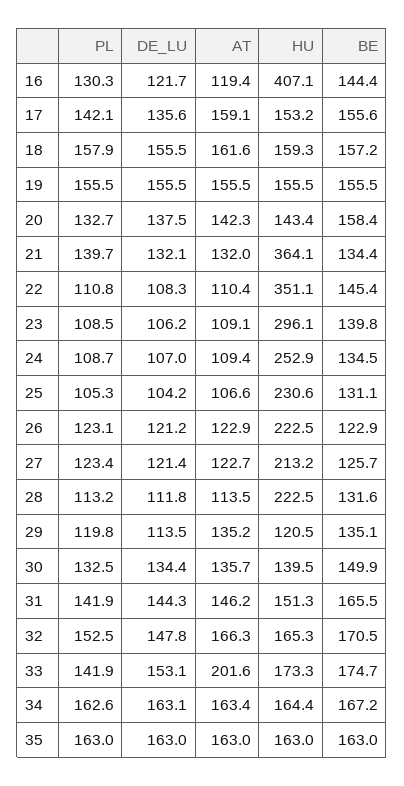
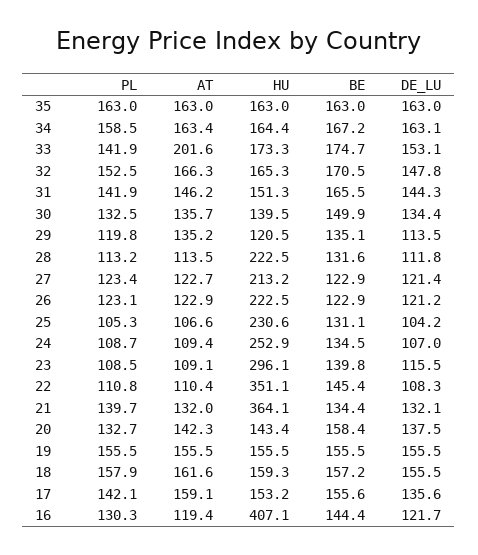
  {
    "PL": {
      "16": 130.3,
      "17": 142.1,
      "18": 157.9,
      "19": 155.5,
      "20": 132.7,
      "21": 139.7,
      "22": 110.8,
      "23": 108.5,
      "24": 108.7,
      "25": 105.3,
      "26": 123.1,
      "27": 123.4,
      "28": 113.2,
      "29": 119.8,
      "30": 132.5,
      "31": 141.9,
      "32": 152.5,
      "33": 141.9,
-     "34": 162.6,
+     "34": 158.5,
      "35": 163
    },
    "DE_LU": {
      "16": 121.7,
      "17": 135.6,
      "18": 155.5,
      "19": 155.5,
      "20": 137.5,
      "21": 132.1,
      "22": 108.3,
-     "23": 106.2,
+     "23": 115.5,
      "24": 107,
      "25": 104.2,
      "26": 121.2,
      "27": 121.4,
      "28": 111.8,
      "29": 113.5,
      "30": 134.4,
      "31": 144.3,
      "32": 147.8,
      "33": 153.1,
      "34": 163.1,
      "35": 163
    },
    "AT": {
      "16": 119.4,
      "17": 159.1,
      "18": 161.6,
      "19": 155.5,
      "20": 142.3,
      "21": 132,
      "22": 110.4,
      "23": 109.1,
      "24": 109.4,
      "25": 106.6,
      "26": 122.9,
      "27": 122.7,
      "28": 113.5,
      "29": 135.2,
      "30": 135.7,
      "31": 146.2,
      "32": 166.3,
      "33": 201.6,
      "34": 163.4,
      "35": 163
    },
    "HU": {
      "16": 407.1,
      "17": 153.2,
      "18": 159.3,
      "19": 155.5,
      "20": 143.4,
      "21": 364.1,
      "22": 351.1,
      "23": 296.1,
      "24": 252.9,
      "25": 230.6,
      "26": 222.5,
      "27": 213.2,
      "28": 222.5,
      "29": 120.5,
      "30": 139.5,
      "31": 151.3,
      "32": 165.3,
      "33": 173.3,
      "34": 164.4,
      "35": 163
    },
    "BE": {
      "16": 144.4,
      "17": 155.6,
      "18": 157.2,
      "19": 155.5,
      "20": 158.4,
      "21": 134.4,
      "22": 145.4,
      "23": 139.8,
      "24": 134.5,
      "25": 131.1,
      "26": 122.9,
-     "27": 125.7,
+     "27": 122.9,
      "28": 131.6,
      "29": 135.1,
      "30": 149.9,
      "31": 165.5,
      "32": 170.5,
      "33": 174.7,
      "34": 167.2,
      "35": 163
    }
  }

